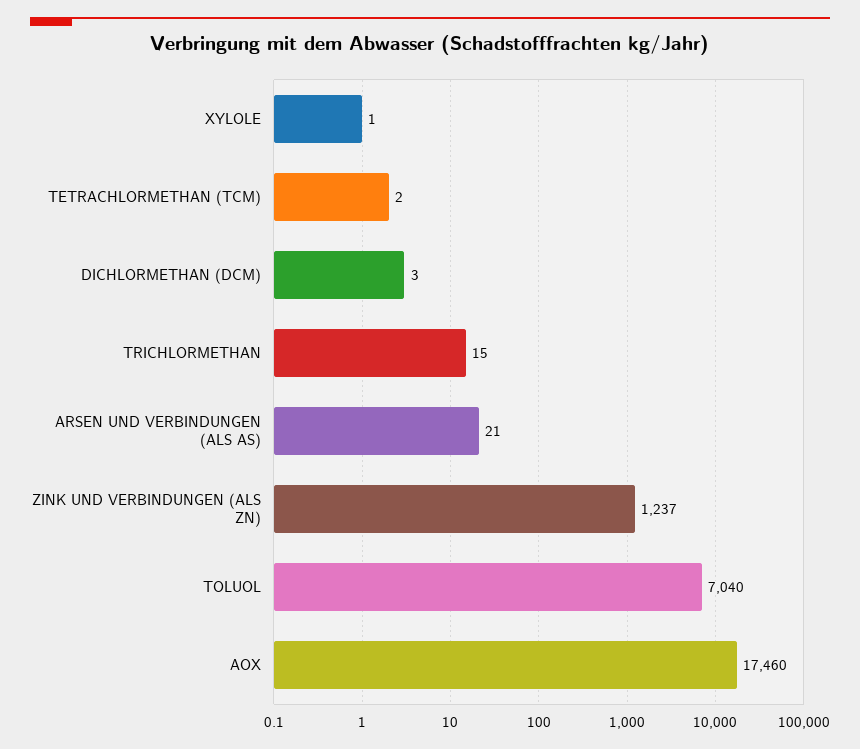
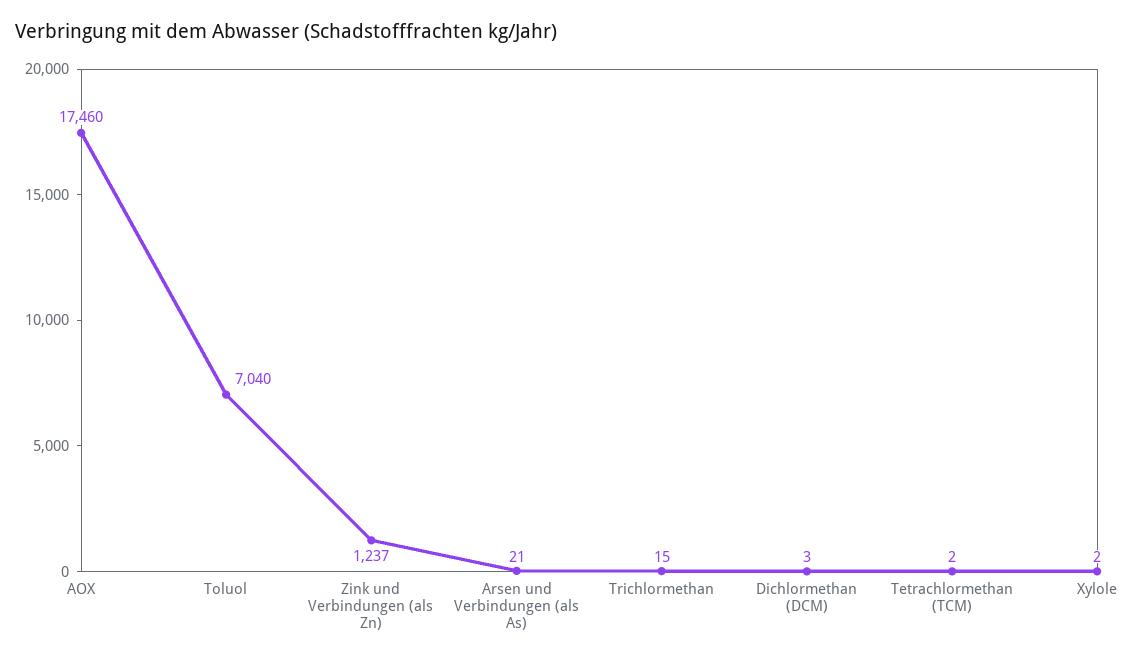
  {
-   "XYLOLE": 1,
+   "XYLOLE": 2,
    "TETRACHLORMETHAN (TCM)": 2,
    "DICHLORMETHAN (DCM)": 3,
    "TRICHLORMETHAN": 15,
    "ARSEN UND VERBINDUNGEN (ALS AS)": 21,
    "ZINK UND VERBINDUNGEN (ALS ZN)": 1237,
    "TOLUOL": 7040,
    "AOX": 17460
  }

